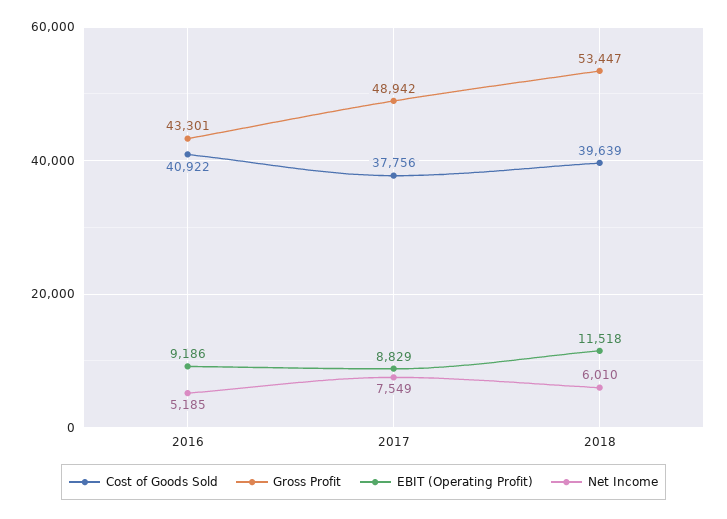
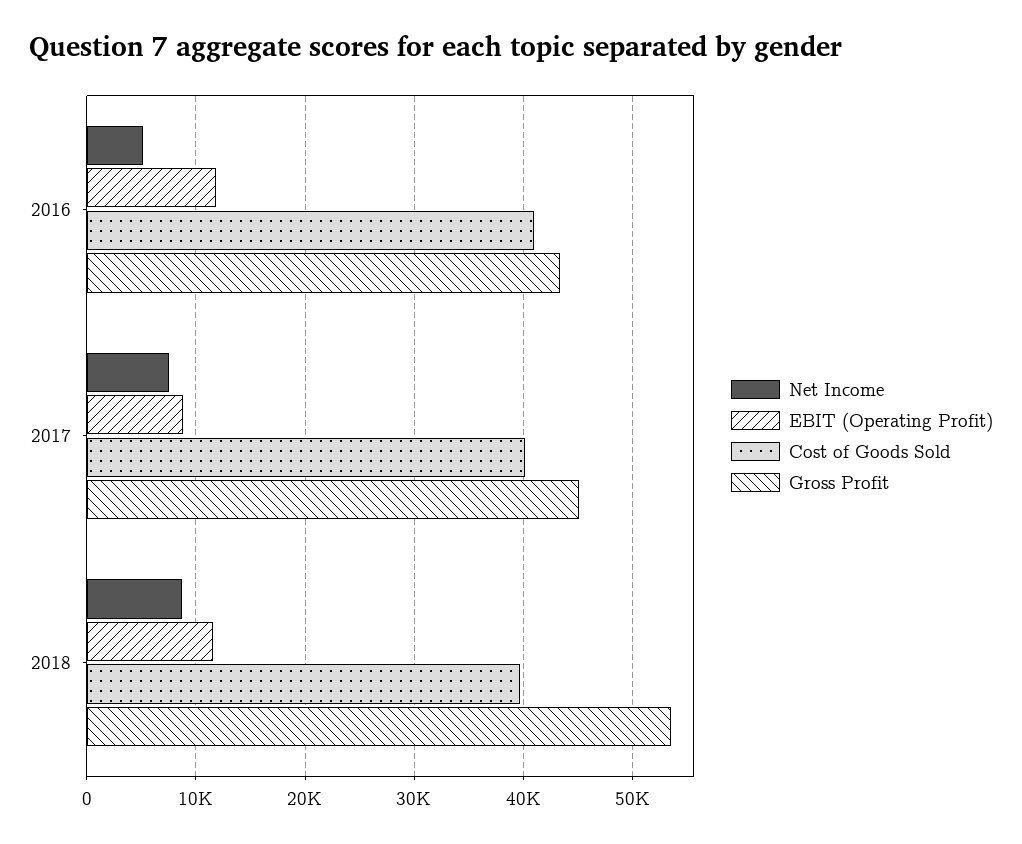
  {
    "Cost of Goods Sold": {
      "2016": 40922,
-     "2017": 37756,
+     "2017": 40000,
      "2018": 39639
    },
    "Gross Profit": {
      "2016": 43301,
-     "2017": 48942,
+     "2017": 45000,
      "2018": 53447
    },
    "EBIT (Operating Profit)": {
-     "2016": 9186,
+     "2016": 12000,
      "2017": 8829,
      "2018": 11518
    },
    "Net Income": {
      "2016": 5185,
      "2017": 7549,
-     "2018": 6010
+     "2018": 9000
    }
  }

